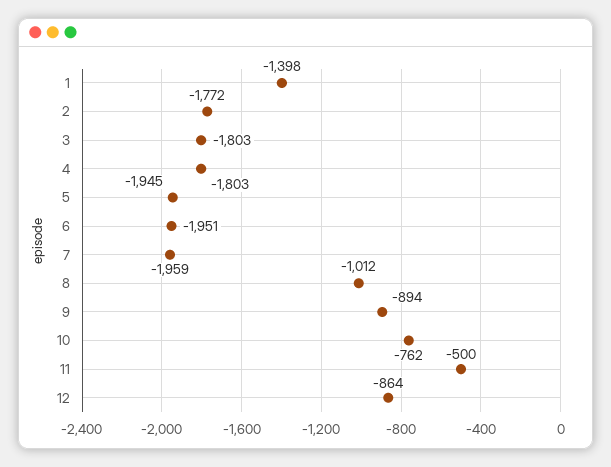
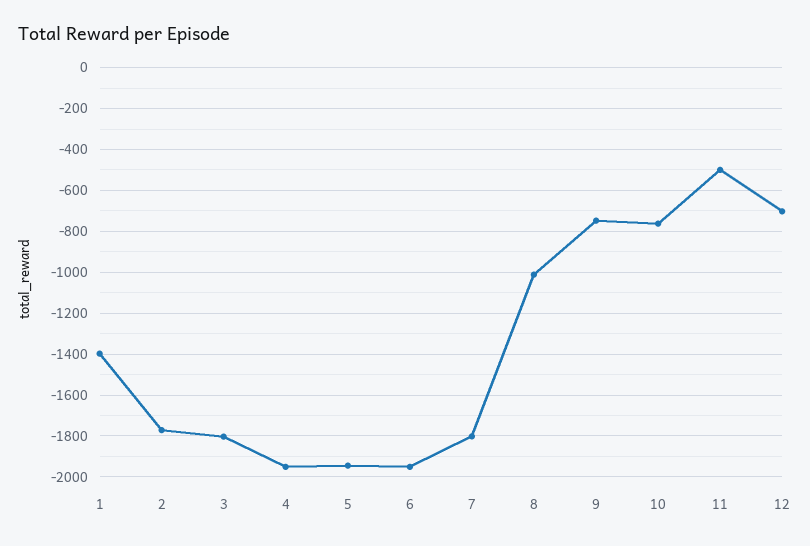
  {
    "1": -1398,
    "2": -1772,
    "3": -1803,
-   "4": -1803,
+   "4": -1950,
    "5": -1945,
    "6": -1951,
-   "7": -1959,
+   "7": -1800,
    "8": -1012,
-   "9": -894,
+   "9": -750,
    "10": -762,
    "11": -500,
-   "12": -864
+   "12": -700
  }

